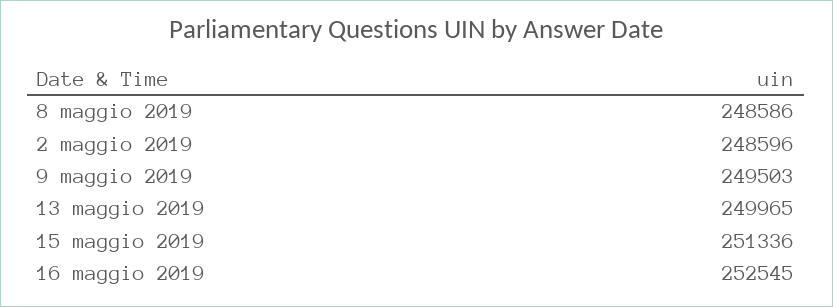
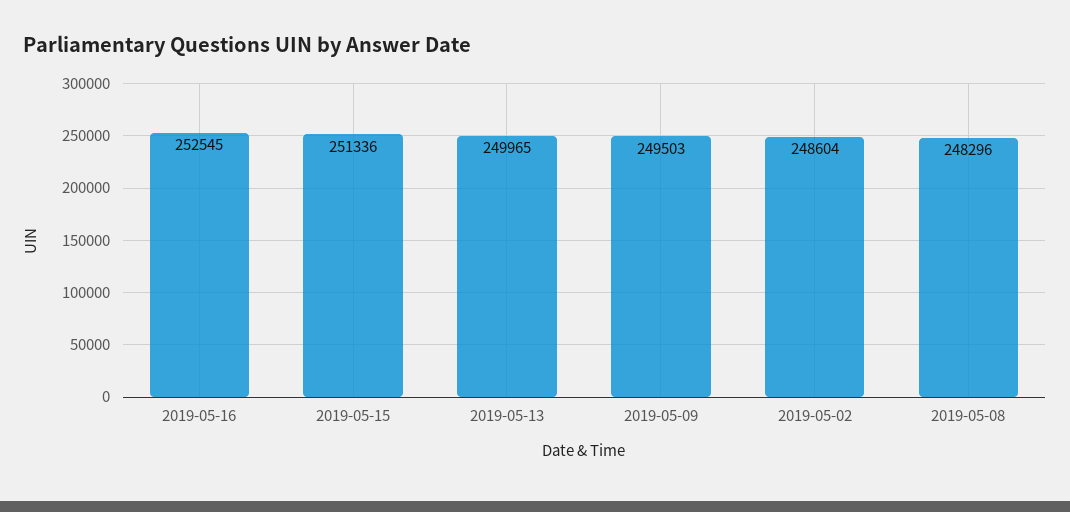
  {
-   "8 maggio 2019": 248586,
+   "8 maggio 2019": 248296,
-   "2 maggio 2019": 248596,
+   "2 maggio 2019": 248604,
    "9 maggio 2019": 249503,
    "13 maggio 2019": 249965,
    "15 maggio 2019": 251336,
    "16 maggio 2019": 252545
  }

